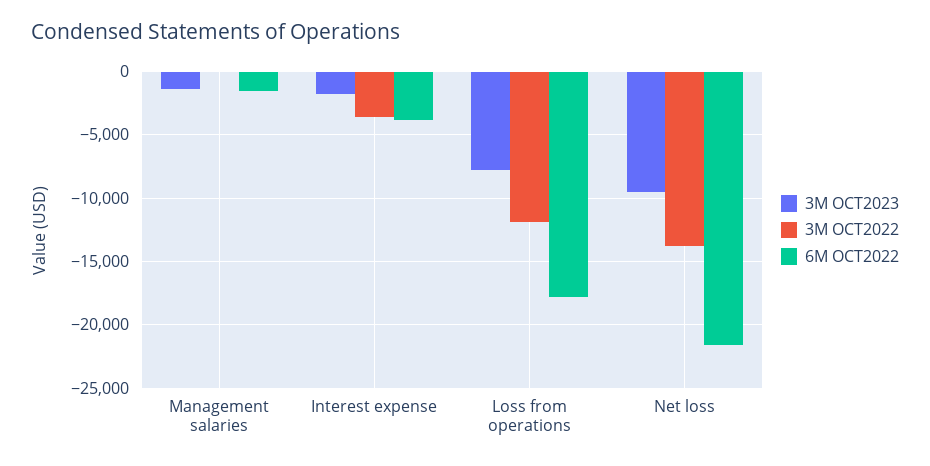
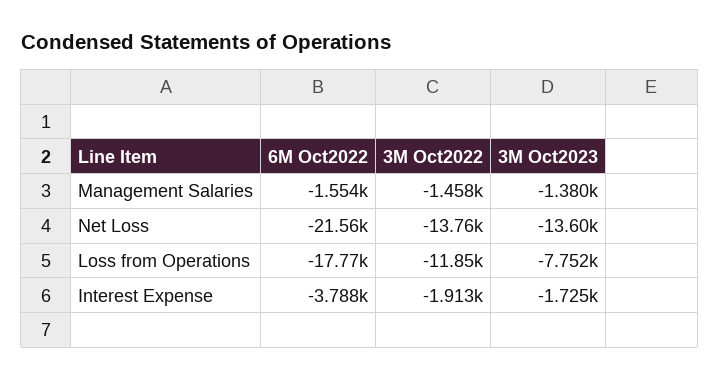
  {
    "3M OCT2023": {
      "Management salaries": -1380,
      "Interest expense": -1725,
      "Loss from operations": -7752,
-     "Net loss": -9500
+     "Net loss": -13600
    },
    "3M OCT2022": {
-     "Management salaries": 0,
+     "Management salaries": -1458,
-     "Interest expense": -3500,
+     "Interest expense": -1913,
      "Loss from operations": -11850,
      "Net loss": -13760
    },
    "6M OCT2022": {
      "Management salaries": -1554,
      "Interest expense": -3788,
      "Loss from operations": -17770,
      "Net loss": -21560
    }
  }

